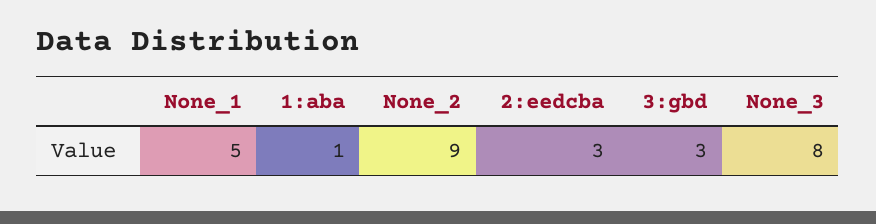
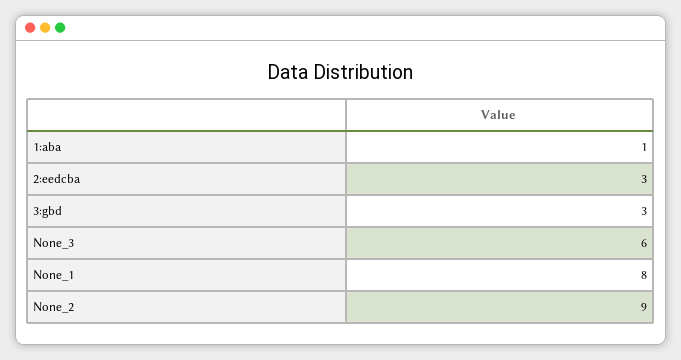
  {
-   "None_1": 5,
+   "None_1": 8,
    "1:aba": 1,
    "None_2": 9,
    "2:eedcba": 3,
    "3:gbd": 3,
-   "None_3": 8
+   "None_3": 6
  }

